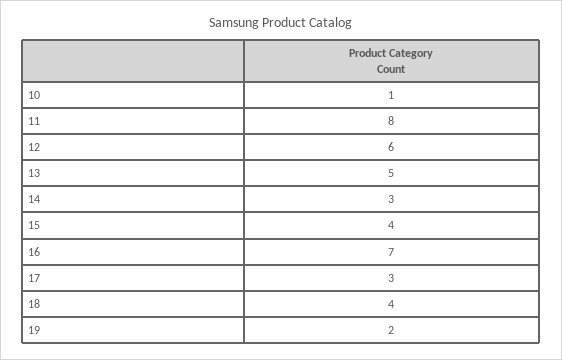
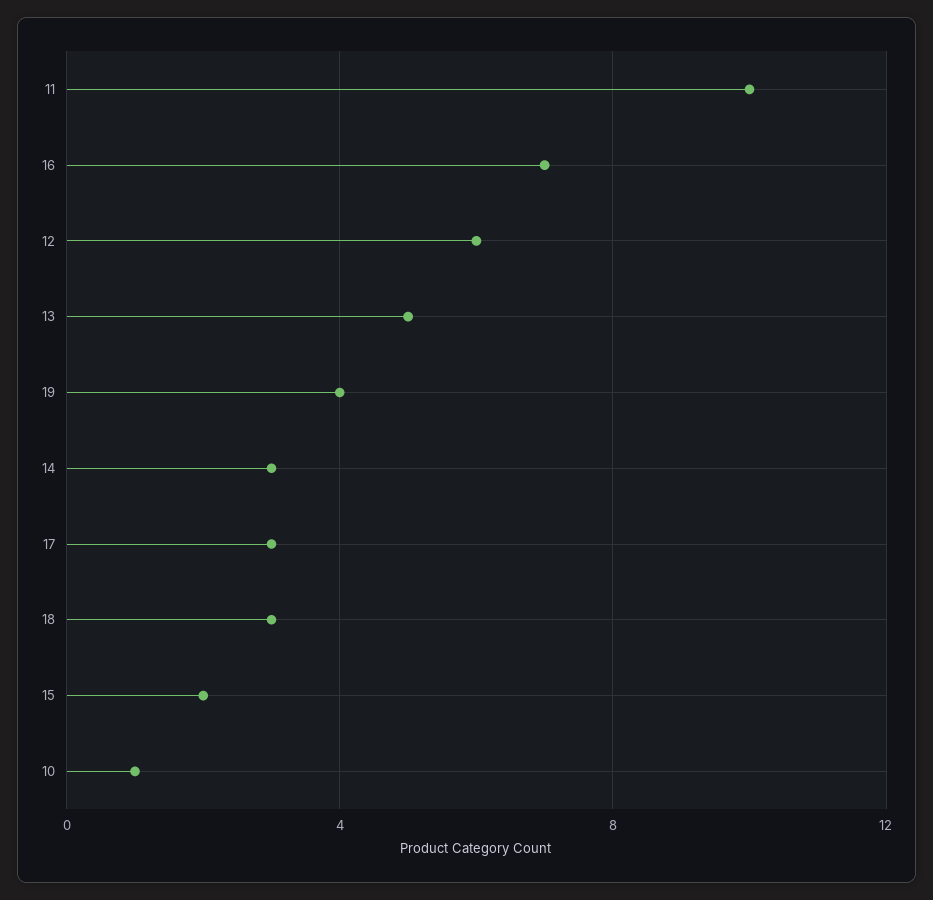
  {
    "10": 1,
-   "11": 8,
+   "11": 10,
    "12": 6,
    "13": 5,
    "14": 3,
-   "15": 4,
+   "15": 2,
    "16": 7,
    "17": 3,
-   "18": 4,
+   "18": 3,
-   "19": 2
+   "19": 4
  }

